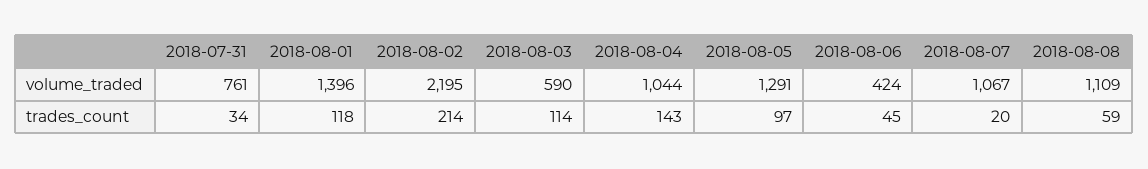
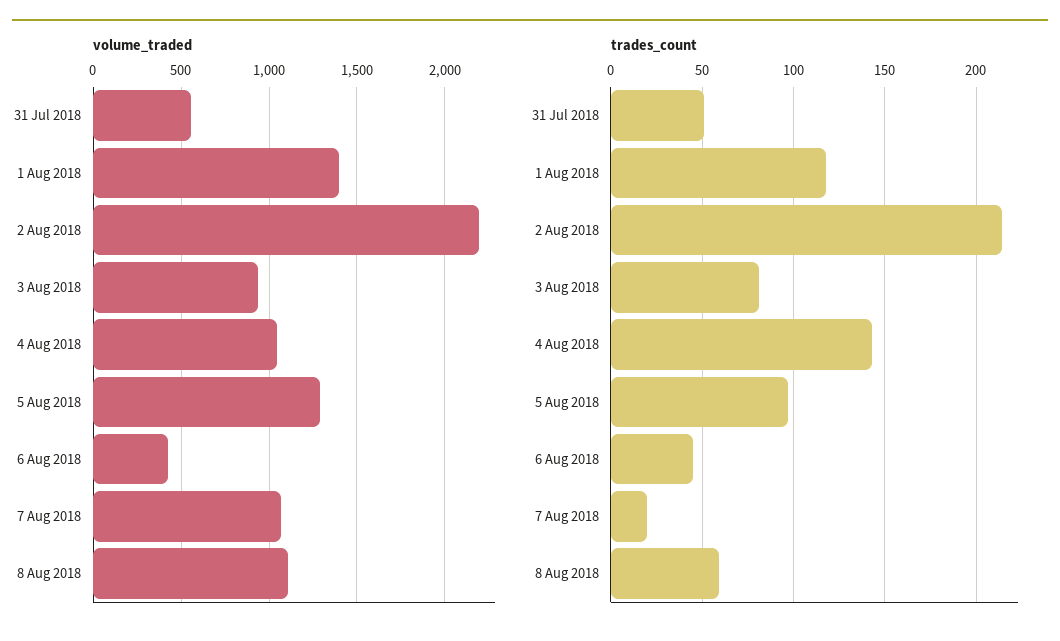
  {
    "volume_traded": {
-     "2018-07-31": 761,
+     "2018-07-31": 550,
      "2018-08-01": 1396,
      "2018-08-02": 2195,
-     "2018-08-03": 590,
+     "2018-08-03": 950,
      "2018-08-04": 1044,
      "2018-08-05": 1291,
      "2018-08-06": 424,
      "2018-08-07": 1067,
      "2018-08-08": 1109
    },
    "trades_count": {
-     "2018-07-31": 34,
+     "2018-07-31": 50,
      "2018-08-01": 118,
      "2018-08-02": 214,
-     "2018-08-03": 114,
+     "2018-08-03": 80,
      "2018-08-04": 143,
      "2018-08-05": 97,
      "2018-08-06": 45,
      "2018-08-07": 20,
      "2018-08-08": 59
    }
  }

